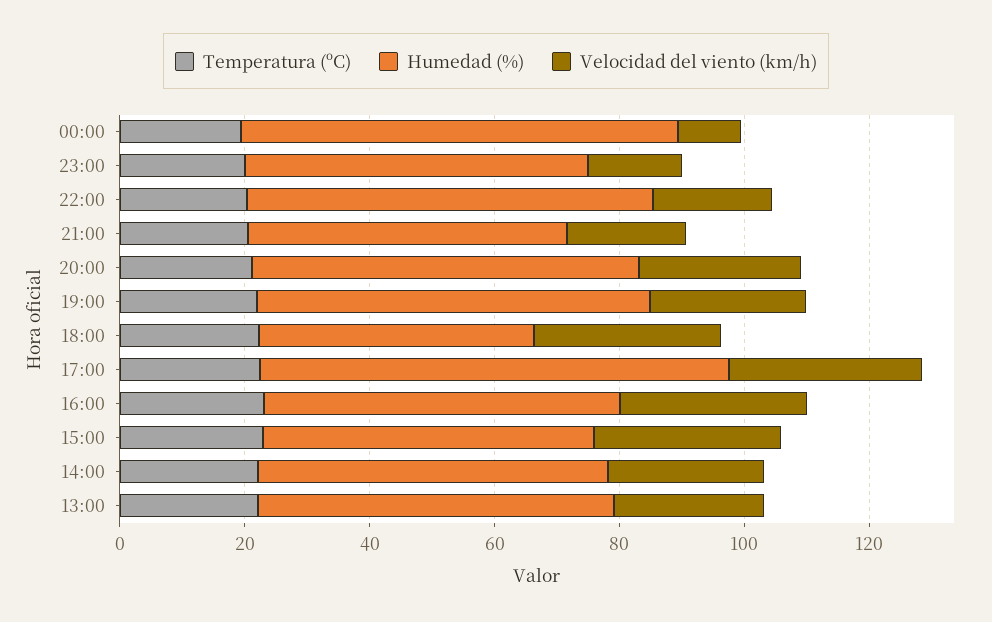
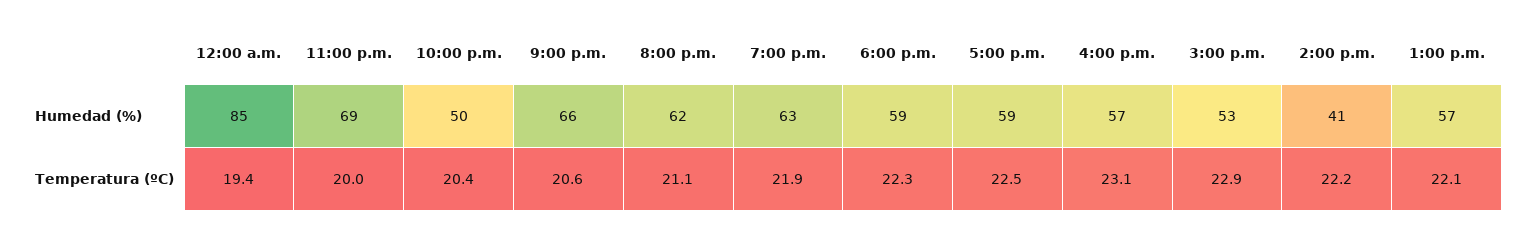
  {
    "Temperatura (ºC)": {
      "00:00": 19.4,
      "23:00": 20,
      "22:00": 20.4,
      "21:00": 20.6,
      "20:00": 21.1,
      "19:00": 21.9,
      "18:00": 22.3,
      "17:00": 22.5,
      "16:00": 23.1,
      "15:00": 22.9,
      "14:00": 22.2,
      "13:00": 22.1
    },
    "Humedad (%)": {
-     "00:00": 70,
+     "00:00": 85,
-     "23:00": 55,
+     "23:00": 69,
-     "22:00": 65,
+     "22:00": 50,
-     "21:00": 50,
+     "21:00": 66,
      "20:00": 62,
      "19:00": 63,
-     "18:00": 45,
+     "18:00": 59,
-     "17:00": 75,
+     "17:00": 59,
      "16:00": 57,
      "15:00": 53,
-     "14:00": 55,
+     "14:00": 41,
      "13:00": 57
-   },
+   }
-   "Velocidad del viento (km/h)": {
-     "00:00": 10,
-     "23:00": 15,
-     "22:00": 20,
-     "21:00": 20,
-     "20:00": 25,
-     "19:00": 25,
-     "18:00": 30,
-     "17:00": 30,
-     "16:00": 30,
-     "15:00": 30,
-     "14:00": 25,
-     "13:00": 25
-   }
  }

